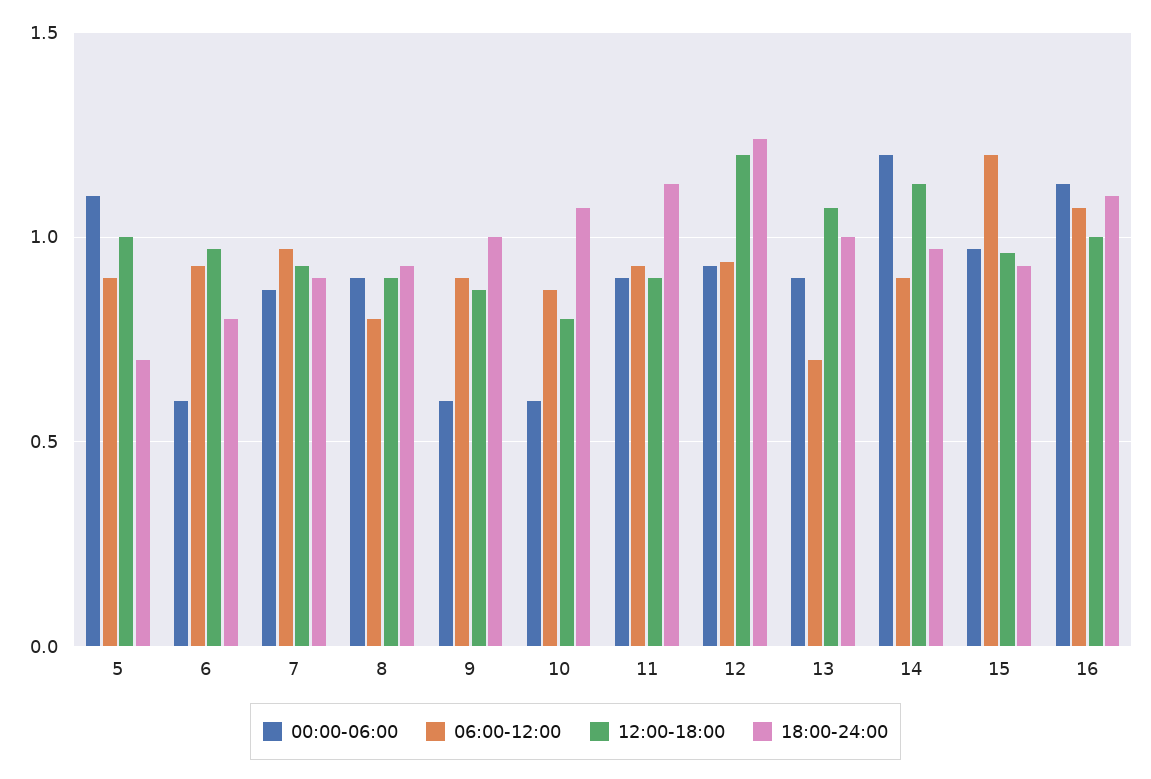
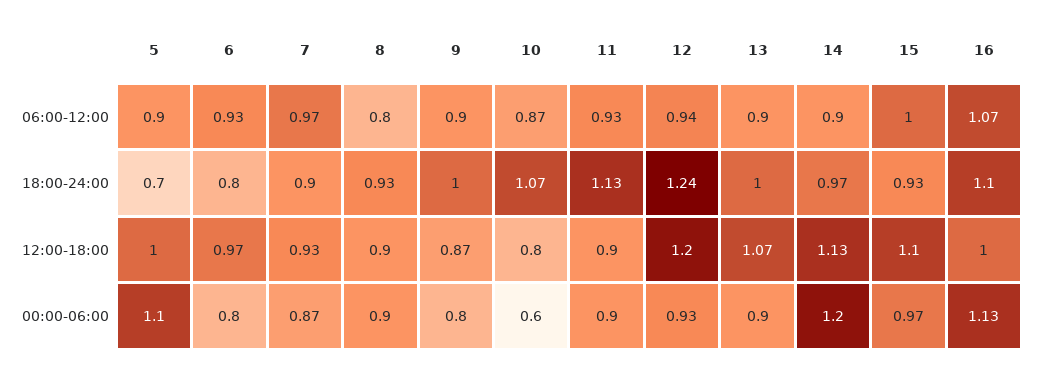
  {
    "00:00-06:00": {
      "5": 1.1,
-     "6": 0.6,
+     "6": 0.8,
      "7": 0.87,
      "8": 0.9,
-     "9": 0.6,
+     "9": 0.8,
      "10": 0.6,
      "11": 0.9,
      "12": 0.93,
      "13": 0.9,
      "14": 1.2,
      "15": 0.97,
      "16": 1.13
    },
    "06:00-12:00": {
      "5": 0.9,
      "6": 0.93,
      "7": 0.97,
      "8": 0.8,
      "9": 0.9,
      "10": 0.87,
      "11": 0.93,
      "12": 0.94,
-     "13": 0.7,
+     "13": 0.9,
      "14": 0.9,
-     "15": 1.2,
+     "15": 1,
      "16": 1.07
    },
    "12:00-18:00": {
      "5": 1,
      "6": 0.97,
      "7": 0.93,
      "8": 0.9,
      "9": 0.87,
      "10": 0.8,
      "11": 0.9,
      "12": 1.2,
      "13": 1.07,
      "14": 1.13,
-     "15": 0.95,
+     "15": 1.1,
      "16": 1
    },
    "18:00-24:00": {
      "5": 0.7,
      "6": 0.8,
      "7": 0.9,
      "8": 0.93,
      "9": 1,
      "10": 1.07,
      "11": 1.13,
      "12": 1.24,
      "13": 1,
      "14": 0.97,
      "15": 0.93,
      "16": 1.1
    }
  }

